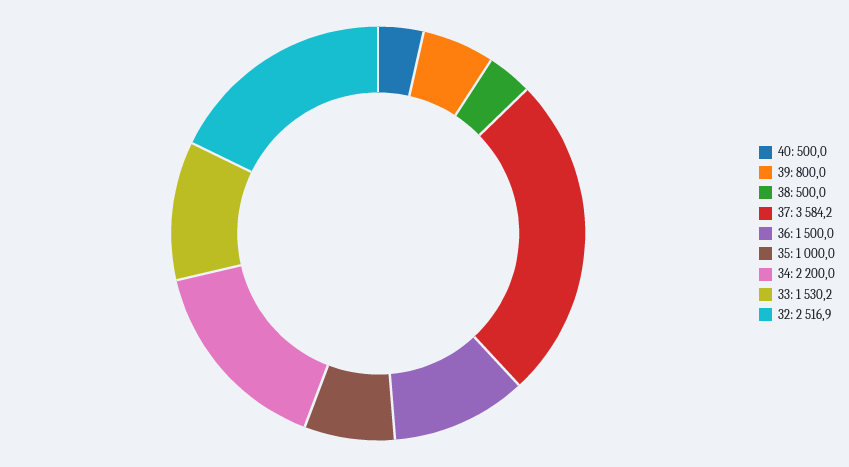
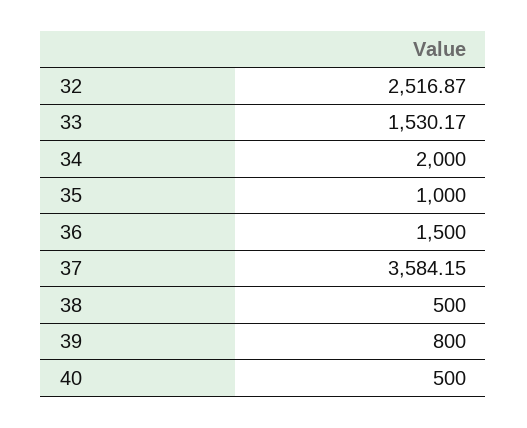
  {
    "40": 500,
    "39": 800,
    "38": 500,
    "37": 3584.15,
    "36": 1500,
    "35": 1000,
-   "34": 2200,
+   "34": 2000,
    "33": 1530.17,
    "32": 2516.87
  }

